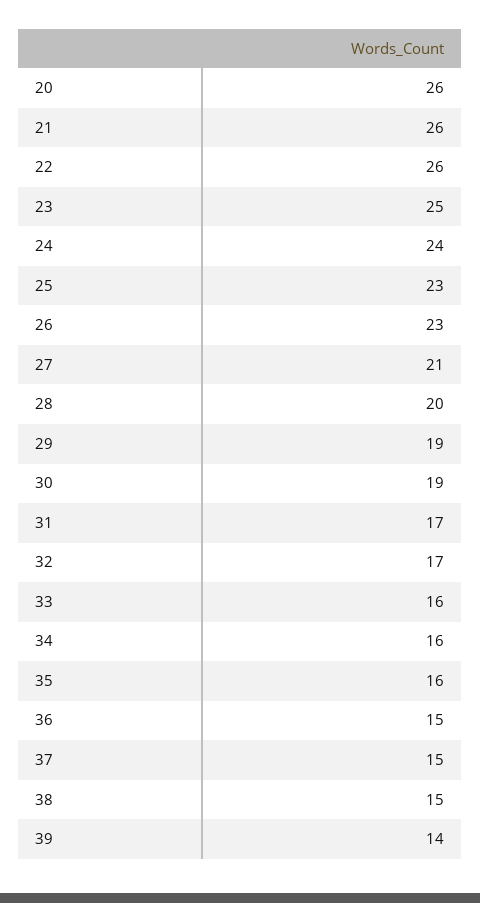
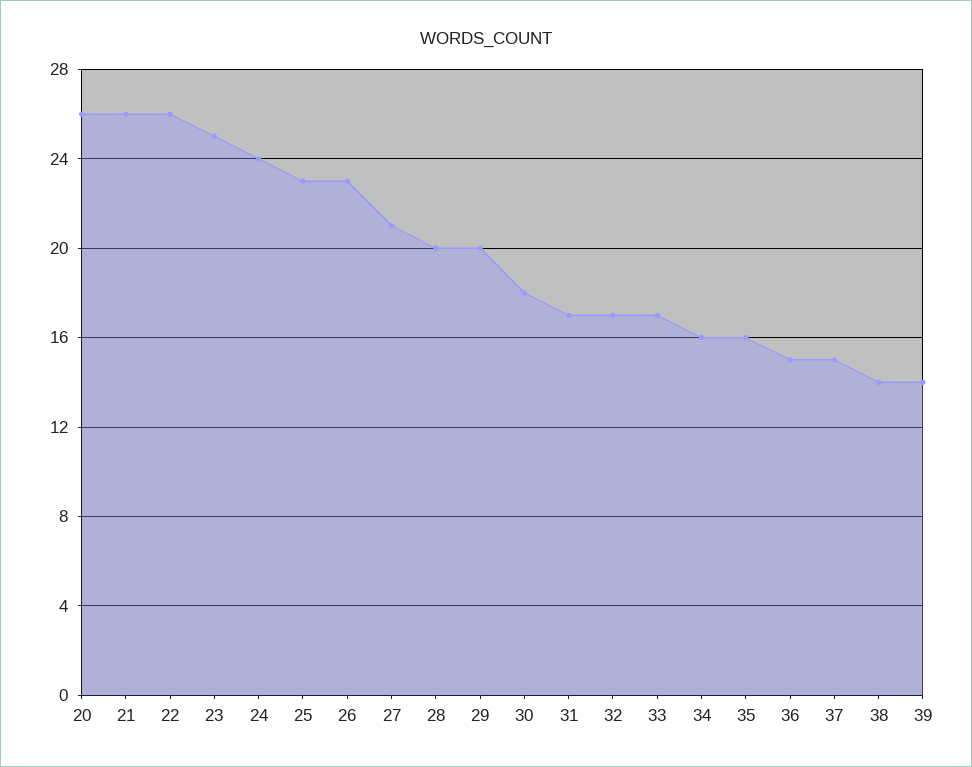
  {
    "20": 26,
    "21": 26,
    "22": 26,
    "23": 25,
    "24": 24,
    "25": 23,
    "26": 23,
    "27": 21,
    "28": 20,
-   "29": 19,
+   "29": 20,
-   "30": 19,
+   "30": 18,
    "31": 17,
    "32": 17,
-   "33": 16,
+   "33": 17,
    "34": 16,
    "35": 16,
    "36": 15,
    "37": 15,
-   "38": 15,
+   "38": 14,
    "39": 14
  }

